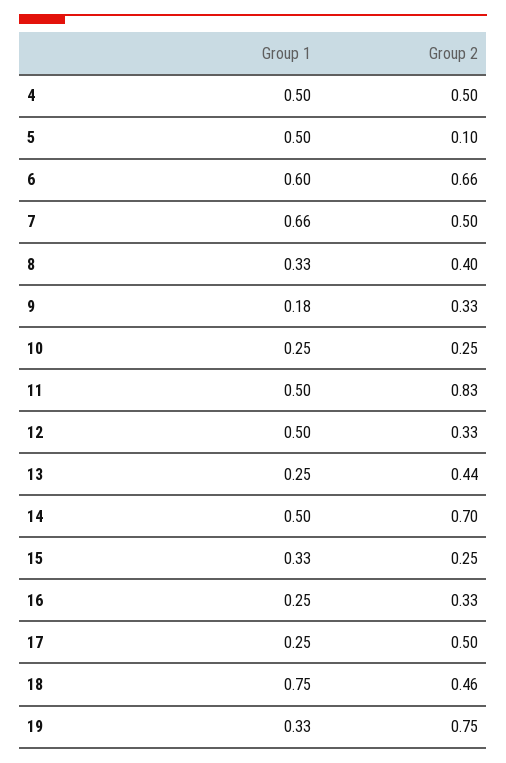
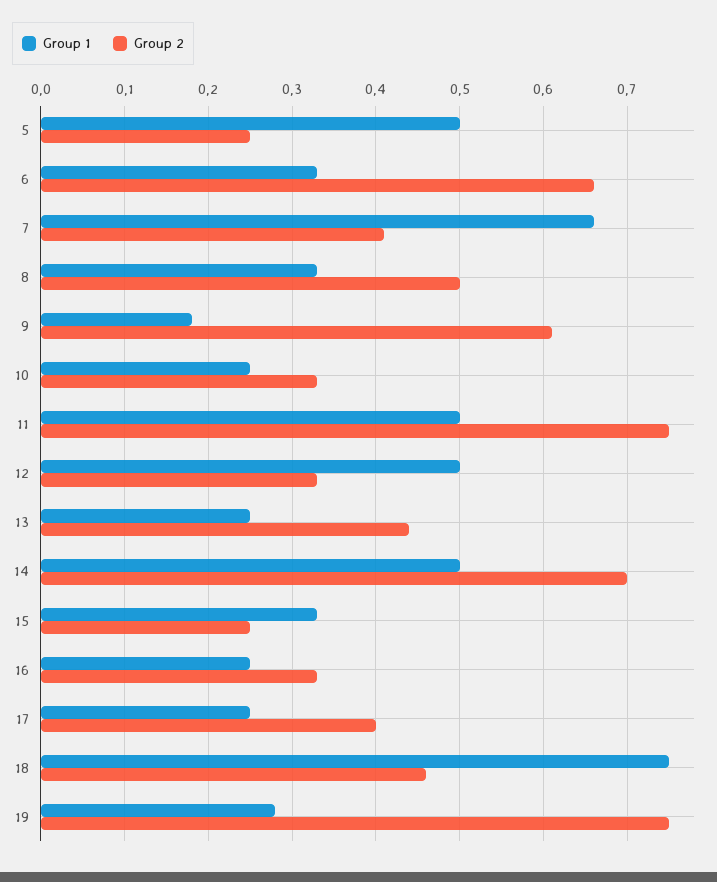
  {
    "Group 1": {
-     "4": 0.5,
      "5": 0.5,
-     "6": 0.6,
+     "6": 0.33,
      "7": 0.66,
      "8": 0.33,
      "9": 0.18,
      "10": 0.25,
      "11": 0.5,
      "12": 0.5,
      "13": 0.25,
      "14": 0.5,
      "15": 0.33,
      "16": 0.25,
      "17": 0.25,
      "18": 0.75,
-     "19": 0.33
+     "19": 0.28
    },
    "Group 2": {
-     "4": 0.5,
-     "5": 0.1,
+     "5": 0.25,
      "6": 0.66,
-     "7": 0.5,
+     "7": 0.41,
-     "8": 0.4,
+     "8": 0.5,
-     "9": 0.33,
+     "9": 0.61,
-     "10": 0.25,
+     "10": 0.33,
-     "11": 0.83,
+     "11": 0.75,
      "12": 0.33,
      "13": 0.44,
      "14": 0.7,
      "15": 0.25,
      "16": 0.33,
-     "17": 0.5,
+     "17": 0.4,
      "18": 0.46,
      "19": 0.75
    }
  }

